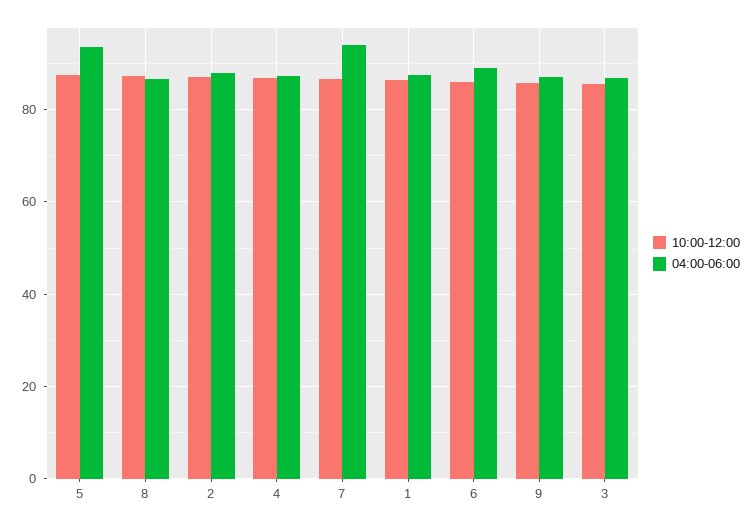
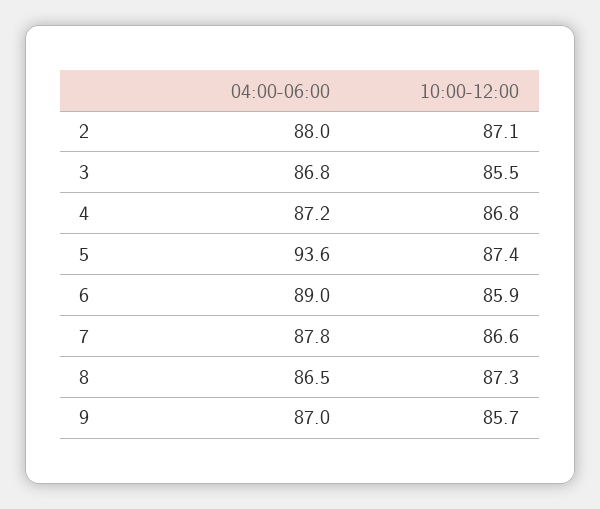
  {
    "10:00-12:00": {
      "5": 87.4,
      "8": 87.3,
      "2": 87.1,
      "4": 86.8,
      "7": 86.6,
-     "1": 86,
      "6": 85.9,
      "9": 85.7,
      "3": 85.5
    },
    "04:00-06:00": {
      "5": 93.6,
      "8": 86.5,
      "2": 88,
      "4": 87.2,
-     "7": 94,
+     "7": 87.8,
-     "1": 88,
      "6": 89,
      "9": 87,
      "3": 86.8
    }
  }

